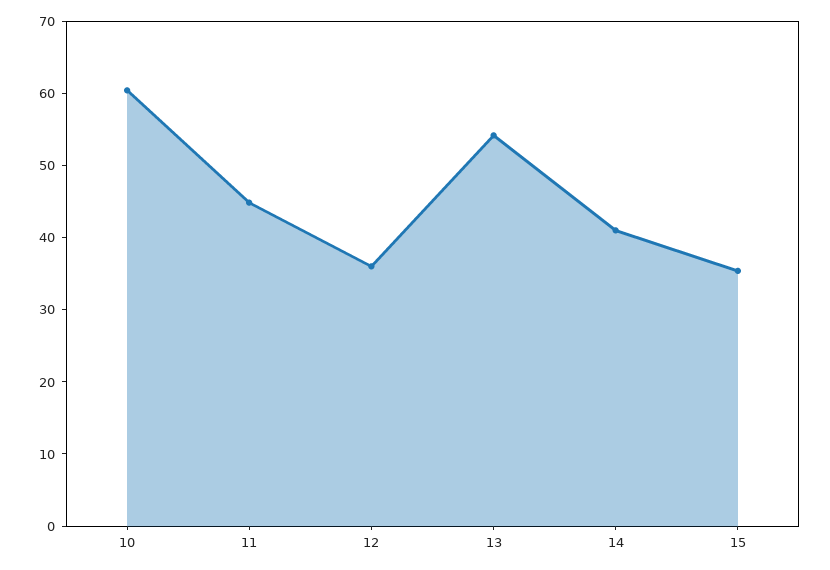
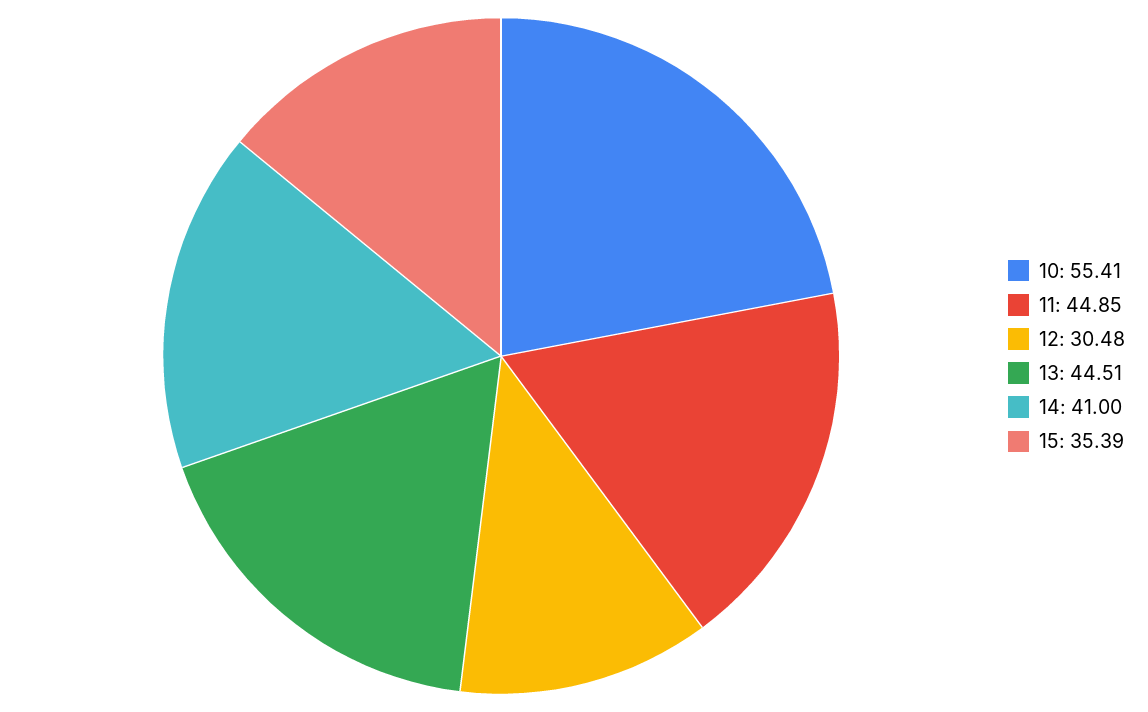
  {
-   "10": 60,
+   "10": 55.41,
    "11": 44.85,
-   "12": 36,
+   "12": 30.48,
-   "13": 54,
+   "13": 44.51,
    "14": 41,
    "15": 35.39
  }

